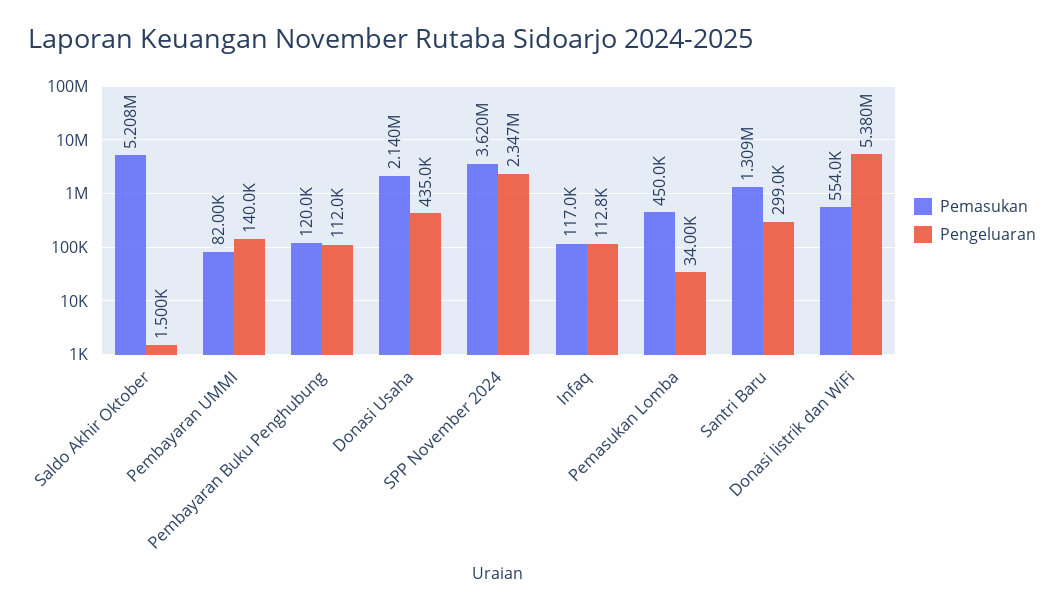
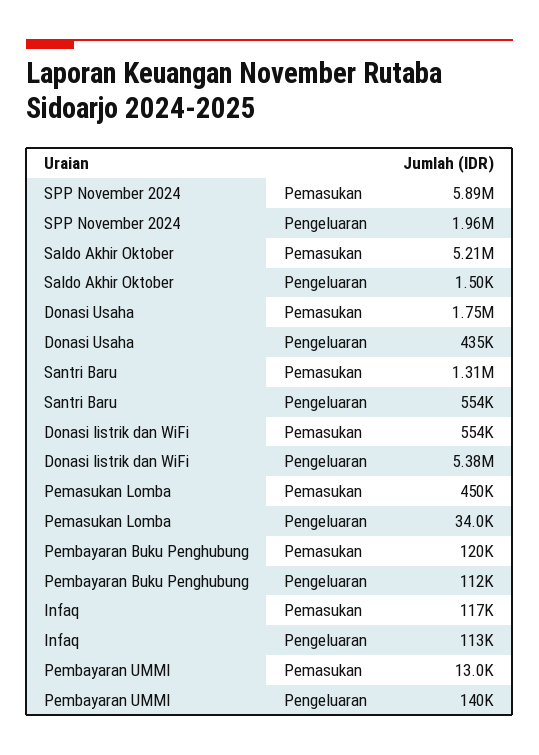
  {
    "Pemasukan": {
      "Saldo Akhir Oktober": 5208000,
-     "Pembayaran UMMI": 82000,
+     "Pembayaran UMMI": 13000,
      "Pembayaran Buku Penghubung": 120000,
-     "Donasi Usaha": 2140000,
+     "Donasi Usaha": 1750000,
-     "SPP November 2024": 3620000,
+     "SPP November 2024": 5890000,
      "Infaq": 117000,
      "Pemasukan Lomba": 450000,
      "Santri Baru": 1309000,
      "Donasi listrik dan WiFi": 554000
    },
    "Pengeluaran": {
      "Saldo Akhir Oktober": 1500,
      "Pembayaran UMMI": 140000,
      "Pembayaran Buku Penghubung": 112000,
      "Donasi Usaha": 435000,
-     "SPP November 2024": 2347000,
+     "SPP November 2024": 1960000,
      "Infaq": 112800,
      "Pemasukan Lomba": 34000,
-     "Santri Baru": 299000,
+     "Santri Baru": 554000,
      "Donasi listrik dan WiFi": 5380000
    }
  }

